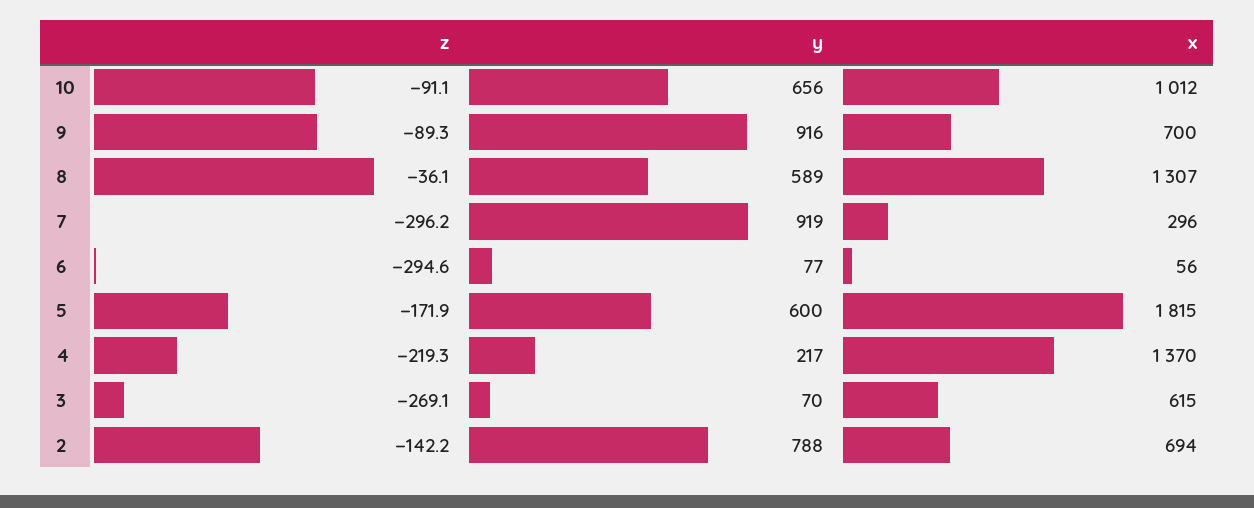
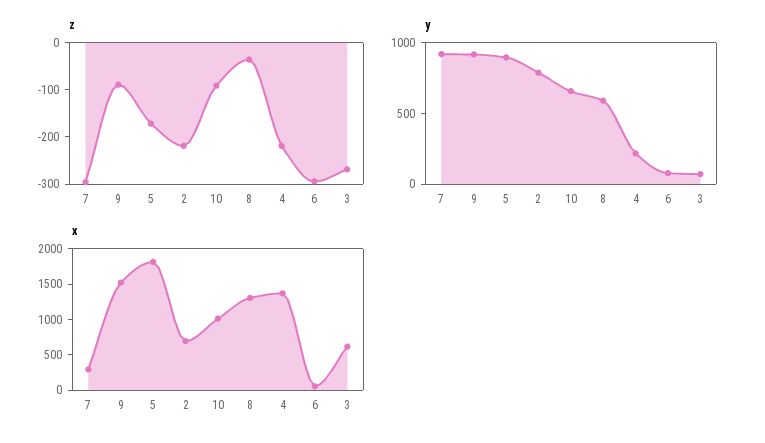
  {
    "z": {
      "10": -91.1,
      "9": -89.3,
      "8": -36.1,
      "7": -296.2,
      "6": -294.6,
      "5": -171.9,
      "4": -219.3,
      "3": -269.1,
-     "2": -142.2
+     "2": -220
    },
    "y": {
      "10": 656,
      "9": 916,
      "8": 589,
      "7": 919,
      "6": 77,
-     "5": 600,
+     "5": 900,
      "4": 217,
      "3": 70,
      "2": 788
    },
    "x": {
      "10": 1012,
-     "9": 700,
+     "9": 1500,
      "8": 1307,
      "7": 296,
      "6": 56,
      "5": 1815,
      "4": 1370,
      "3": 615,
      "2": 694
    }
  }

